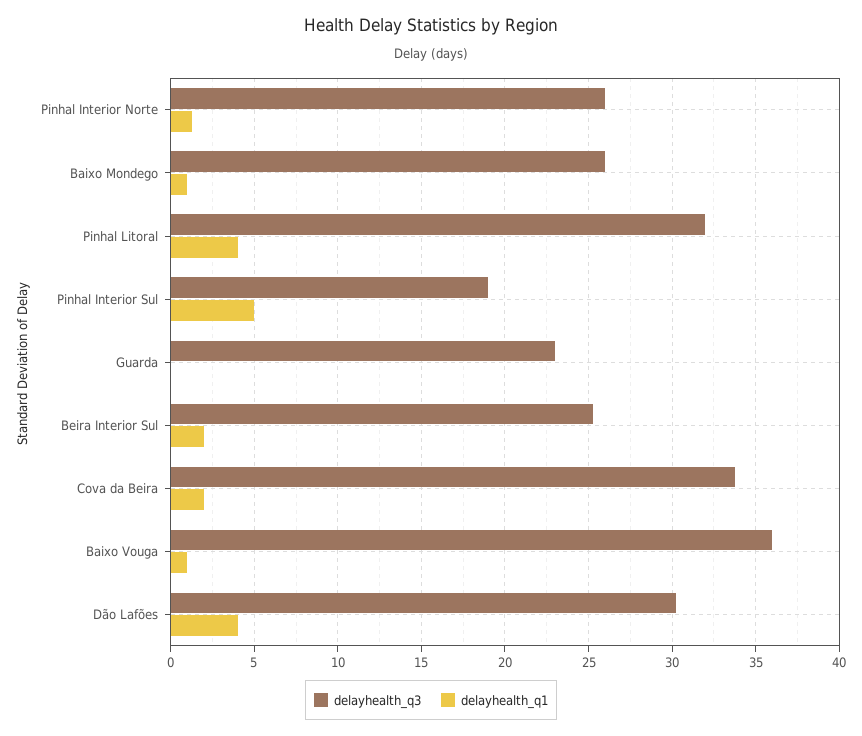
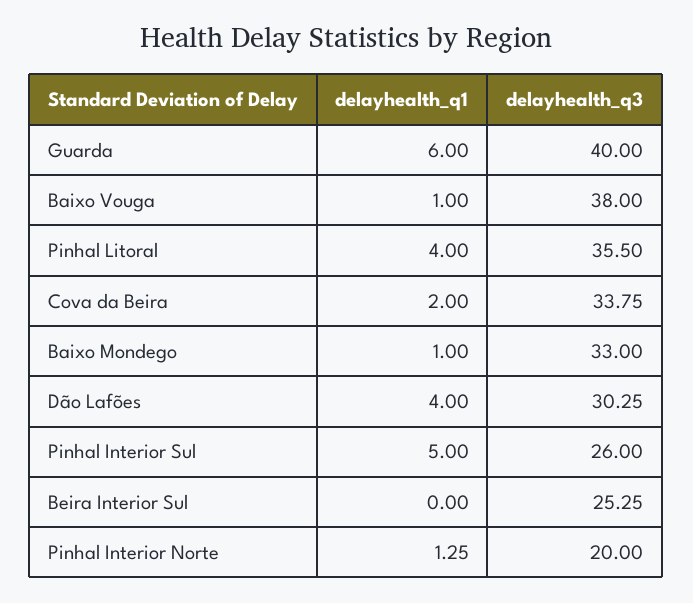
  {
    "delayhealth_q3": {
-     "Pinhal Interior Norte": 26,
+     "Pinhal Interior Norte": 20,
-     "Baixo Mondego": 26,
+     "Baixo Mondego": 33,
-     "Pinhal Litoral": 32,
+     "Pinhal Litoral": 35.5,
-     "Pinhal Interior Sul": 19,
+     "Pinhal Interior Sul": 26,
-     "Guarda": 23,
+     "Guarda": 40,
      "Beira Interior Sul": 25.25,
      "Cova da Beira": 33.75,
-     "Baixo Vouga": 36,
+     "Baixo Vouga": 38,
      "Dão Lafões": 30.25
    },
    "delayhealth_q1": {
      "Pinhal Interior Norte": 1.25,
      "Baixo Mondego": 1,
      "Pinhal Litoral": 4,
      "Pinhal Interior Sul": 5,
-     "Guarda": 0,
+     "Guarda": 6,
-     "Beira Interior Sul": 2,
+     "Beira Interior Sul": 0,
      "Cova da Beira": 2,
      "Baixo Vouga": 1,
      "Dão Lafões": 4
    }
  }

